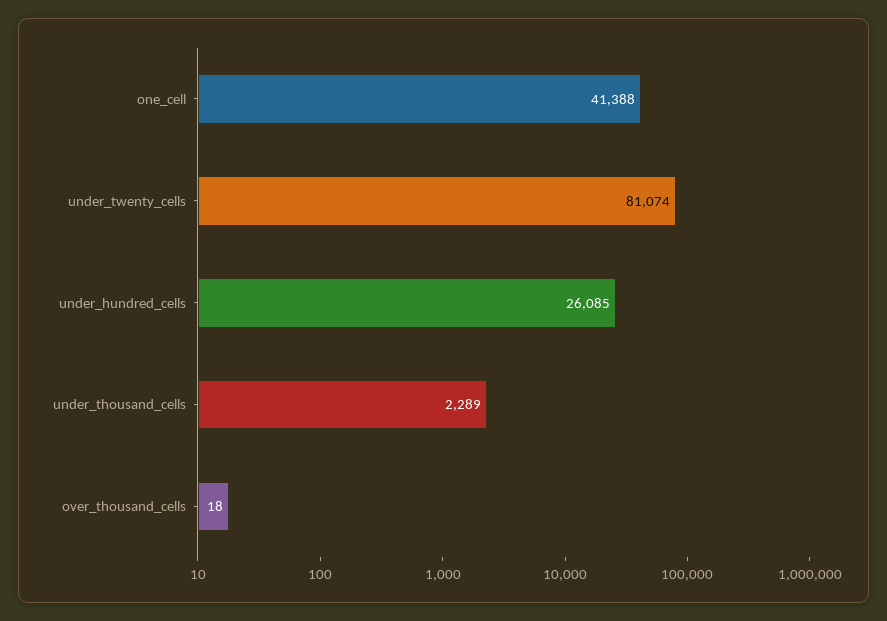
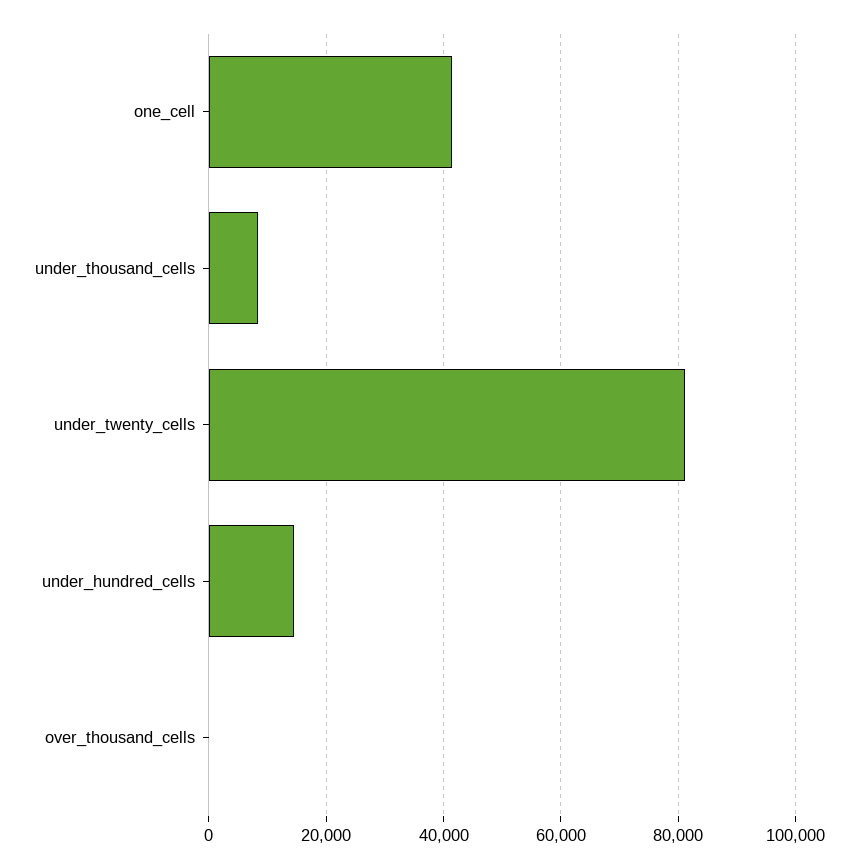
  {
    "one_cell": 41388,
    "under_twenty_cells": 81074,
-   "under_hundred_cells": 26085,
+   "under_hundred_cells": 14000,
-   "under_thousand_cells": 2289,
+   "under_thousand_cells": 8000,
    "over_thousand_cells": 18
  }

